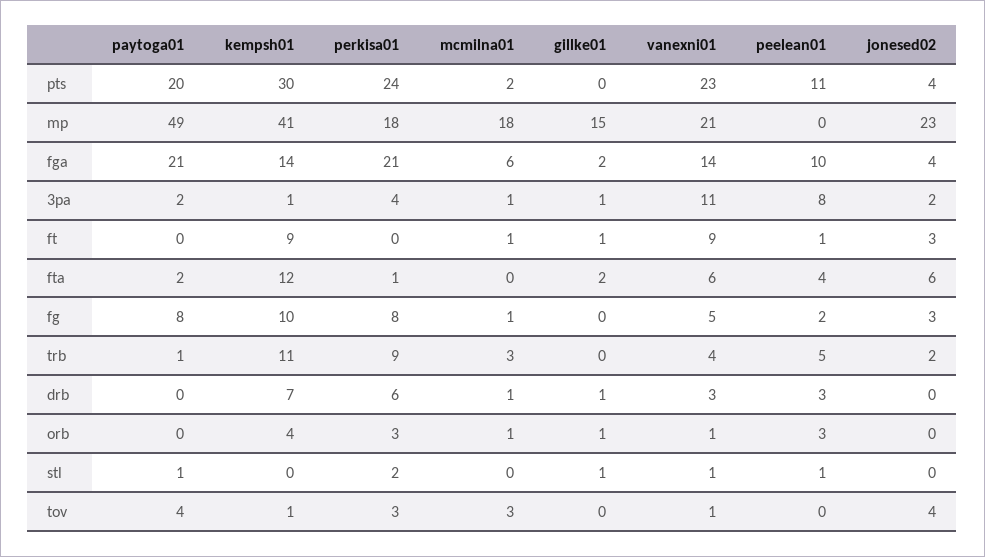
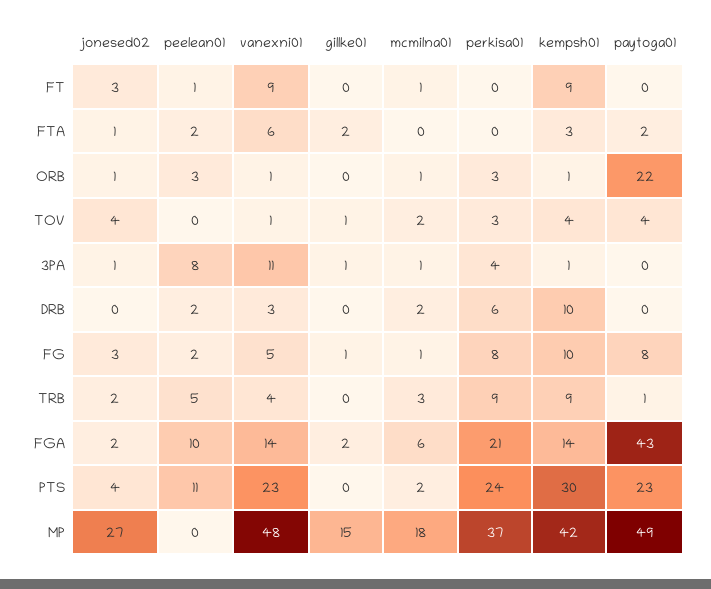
  {
    "paytoga01": {
-     "pts": 20,
+     "pts": 23,
      "mp": 49,
-     "fga": 21,
+     "fga": 43,
-     "3pa": 2,
+     "3pa": 0,
      "ft": 0,
      "fta": 2,
      "fg": 8,
      "trb": 1,
      "drb": 0,
-     "orb": 0,
+     "orb": 22,
-     "stl": 1,
      "tov": 4
    },
    "kempsh01": {
      "pts": 30,
-     "mp": 41,
+     "mp": 42,
      "fga": 14,
      "3pa": 1,
      "ft": 9,
-     "fta": 12,
+     "fta": 3,
      "fg": 10,
-     "trb": 11,
+     "trb": 9,
-     "drb": 7,
+     "drb": 10,
-     "orb": 4,
+     "orb": 1,
-     "stl": 0,
-     "tov": 1
+     "tov": 4
    },
    "perkisa01": {
      "pts": 24,
-     "mp": 18,
+     "mp": 37,
      "fga": 21,
      "3pa": 4,
      "ft": 0,
-     "fta": 1,
+     "fta": 0,
      "fg": 8,
      "trb": 9,
      "drb": 6,
      "orb": 3,
-     "stl": 2,
      "tov": 3
    },
    "mcmilna01": {
      "pts": 2,
      "mp": 18,
      "fga": 6,
      "3pa": 1,
      "ft": 1,
      "fta": 0,
      "fg": 1,
      "trb": 3,
-     "drb": 1,
+     "drb": 2,
      "orb": 1,
-     "stl": 0,
-     "tov": 3
+     "tov": 2
    },
    "gillke01": {
      "pts": 0,
      "mp": 15,
      "fga": 2,
      "3pa": 1,
-     "ft": 1,
+     "ft": 0,
      "fta": 2,
-     "fg": 0,
+     "fg": 1,
      "trb": 0,
-     "drb": 1,
+     "drb": 0,
-     "orb": 1,
+     "orb": 0,
-     "stl": 1,
-     "tov": 0
+     "tov": 1
    },
    "vanexni01": {
      "pts": 23,
-     "mp": 21,
+     "mp": 48,
      "fga": 14,
      "3pa": 11,
      "ft": 9,
      "fta": 6,
      "fg": 5,
      "trb": 4,
      "drb": 3,
      "orb": 1,
-     "stl": 1,
      "tov": 1
    },
    "peelean01": {
      "pts": 11,
      "mp": 0,
      "fga": 10,
      "3pa": 8,
      "ft": 1,
-     "fta": 4,
+     "fta": 2,
      "fg": 2,
      "trb": 5,
-     "drb": 3,
+     "drb": 2,
      "orb": 3,
-     "stl": 1,
      "tov": 0
    },
    "jonesed02": {
      "pts": 4,
-     "mp": 23,
+     "mp": 27,
-     "fga": 4,
+     "fga": 2,
-     "3pa": 2,
+     "3pa": 1,
      "ft": 3,
-     "fta": 6,
+     "fta": 1,
      "fg": 3,
      "trb": 2,
      "drb": 0,
-     "orb": 0,
+     "orb": 1,
-     "stl": 0,
      "tov": 4
    }
  }

